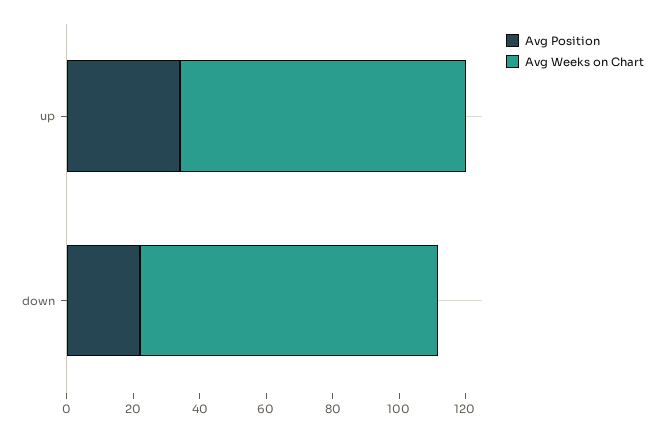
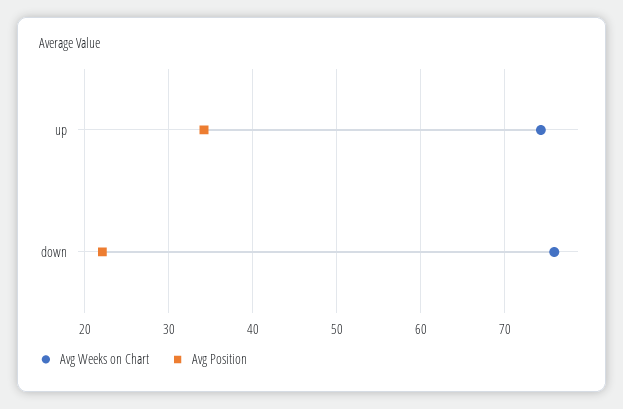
  {
    "Avg Position": {
      "up": 34,
      "down": 22
    },
    "Avg Weeks on Chart": {
-     "up": 85,
+     "up": 74,
-     "down": 90
+     "down": 76
    }
  }

